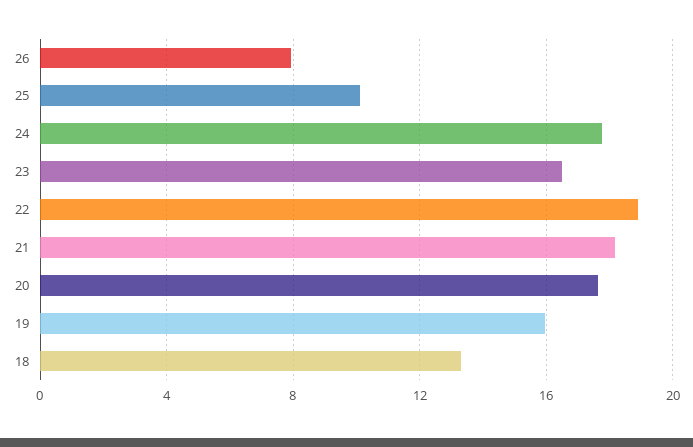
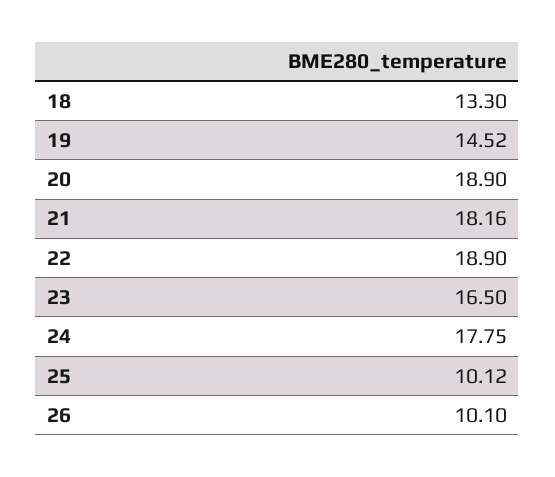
  {
-   "26": 8,
+   "26": 10.1,
    "25": 10.12,
    "24": 17.75,
    "23": 16.5,
    "22": 18.9,
    "21": 18.16,
-   "20": 17.5,
+   "20": 18.9,
-   "19": 16,
+   "19": 14.52,
    "18": 13.3
  }

